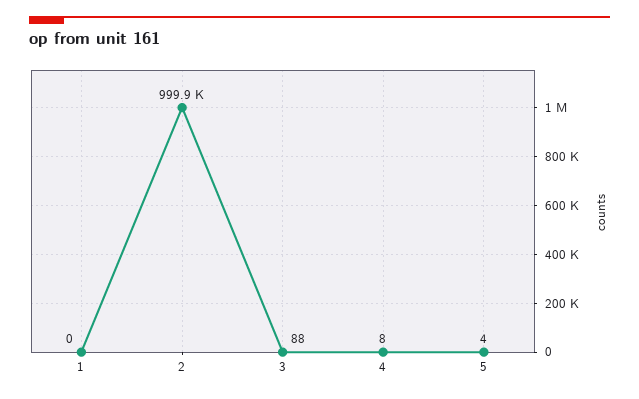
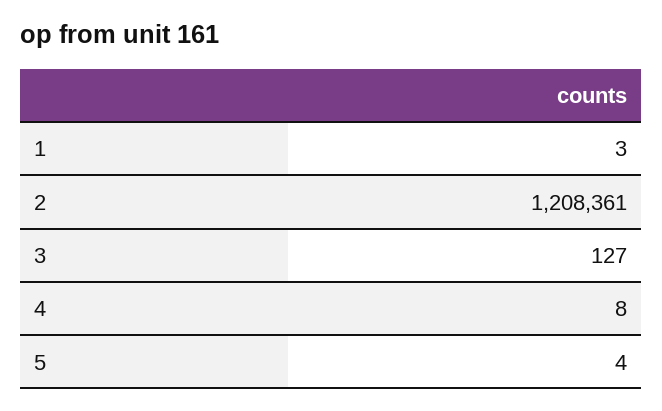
  {
-   "1": 0,
+   "1": 3,
-   "2": 999900,
+   "2": 1208361,
-   "3": 88,
+   "3": 127,
    "4": 8,
    "5": 4
  }

